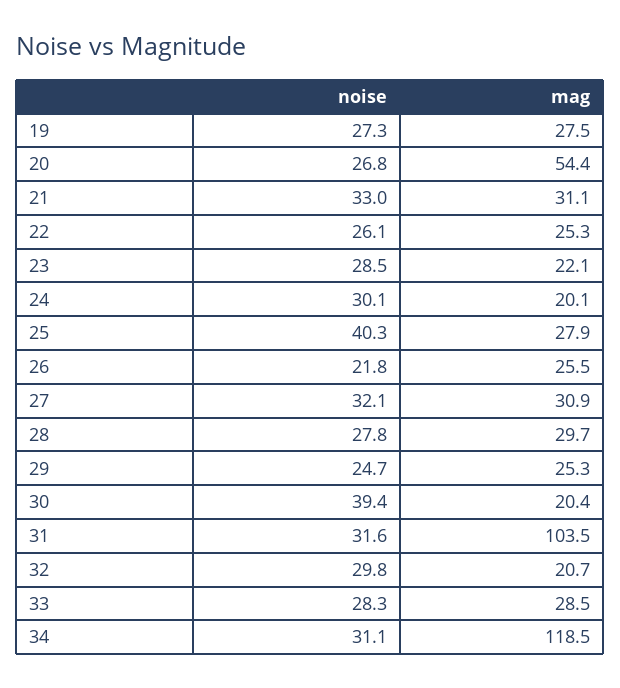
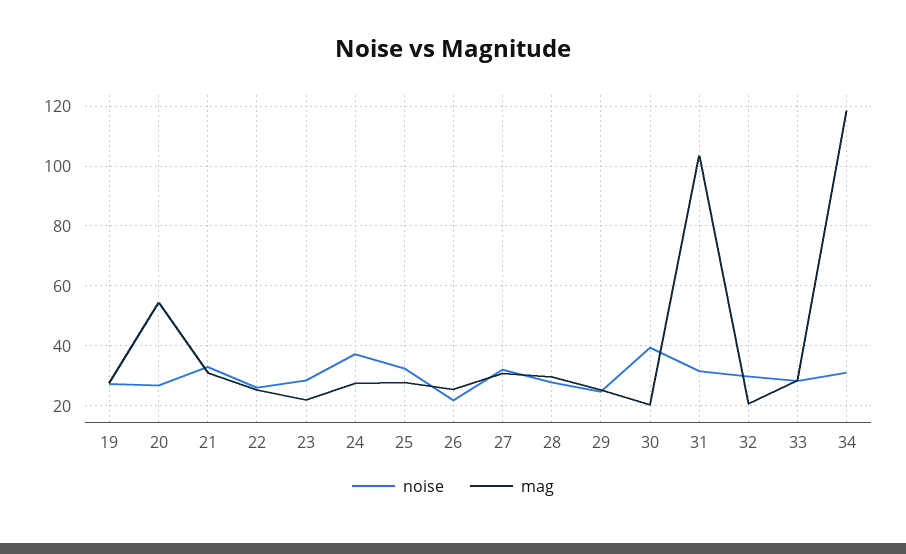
  {
    "noise": {
      "19": 27.3,
      "20": 26.8,
      "21": 33,
      "22": 26.1,
      "23": 28.5,
-     "24": 30.1,
+     "24": 37.5,
-     "25": 40.3,
+     "25": 32.5,
      "26": 21.8,
      "27": 32.1,
      "28": 27.8,
      "29": 24.7,
      "30": 39.4,
      "31": 31.6,
      "32": 29.8,
      "33": 28.3,
      "34": 31.1
    },
    "mag": {
      "19": 27.5,
      "20": 54.4,
      "21": 31.1,
      "22": 25.3,
      "23": 22.1,
-     "24": 20.1,
+     "24": 27.5,
      "25": 27.9,
      "26": 25.5,
      "27": 30.9,
      "28": 29.7,
      "29": 25.3,
      "30": 20.4,
      "31": 103.5,
      "32": 20.7,
      "33": 28.5,
      "34": 118.5
    }
  }

